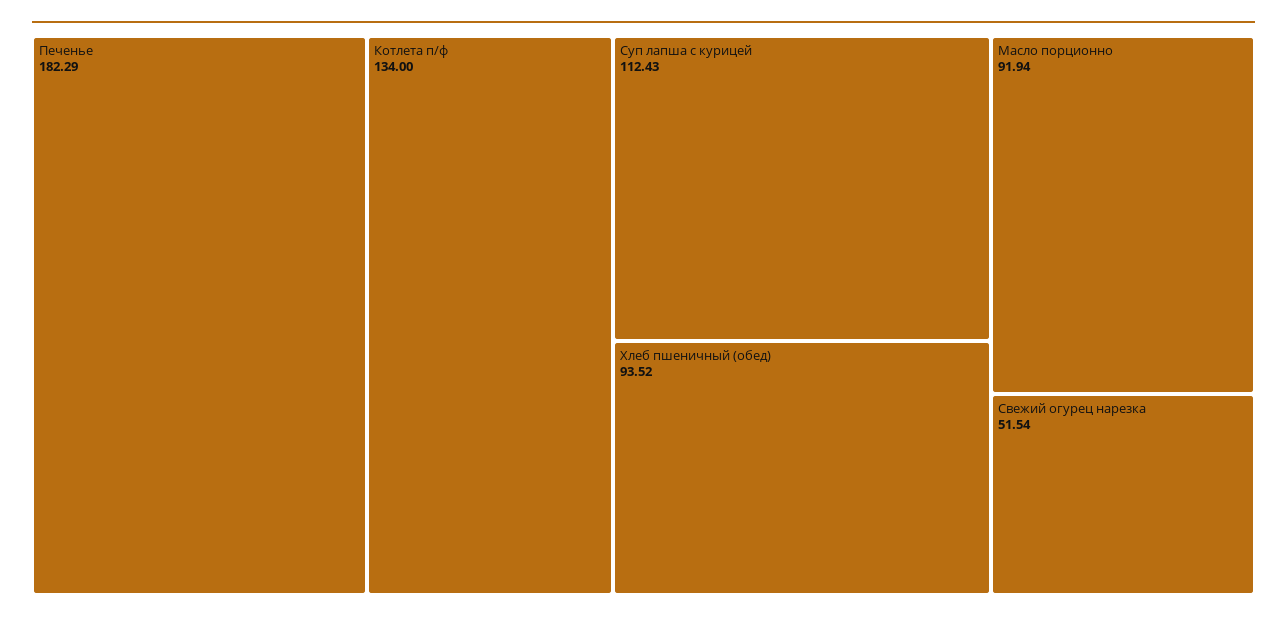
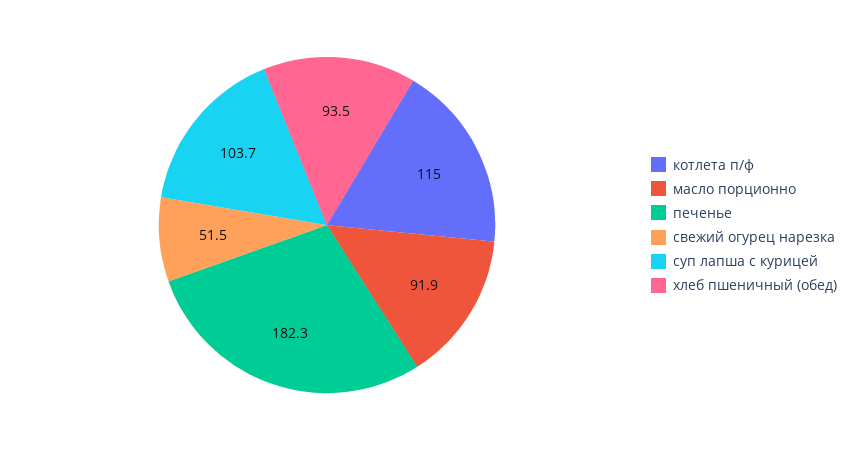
  {
    "Печенье": 182.29,
-   "Котлета п/ф": 134,
+   "Котлета п/ф": 115,
-   "Суп лапша с курицей": 112.43,
+   "Суп лапша с курицей": 103.7,
    "Хлеб пшеничный (обед)": 93.52,
    "Масло порционно": 91.94,
    "Свежий огурец нарезка": 51.54
  }

